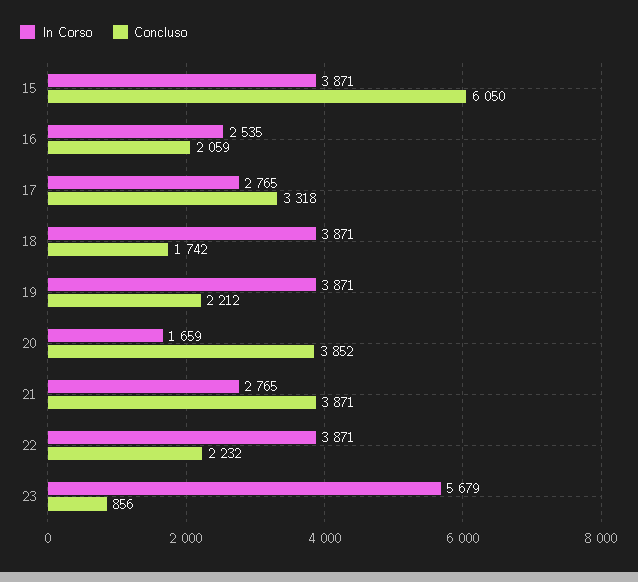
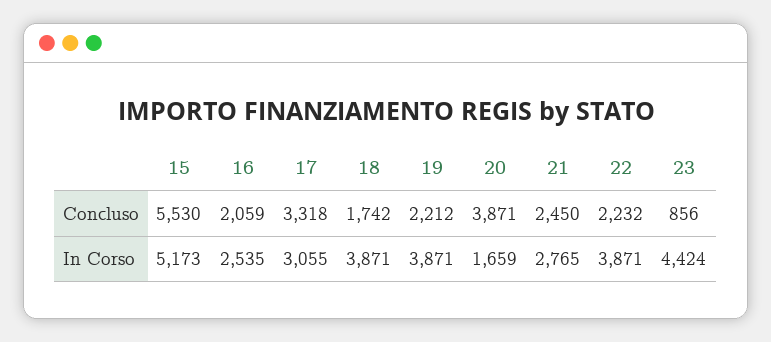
  {
    "In Corso": {
-     "15": 3871,
+     "15": 5173,
      "16": 2535,
-     "17": 2765,
+     "17": 3055,
      "18": 3871,
      "19": 3871,
      "20": 1659,
      "21": 2765,
      "22": 3871,
-     "23": 5679
+     "23": 4424
    },
    "Concluso": {
-     "15": 6050,
+     "15": 5530,
      "16": 2059,
      "17": 3318,
      "18": 1742,
      "19": 2212,
-     "20": 3852,
+     "20": 3871,
-     "21": 3871,
+     "21": 2450,
      "22": 2232,
      "23": 856
    }
  }

